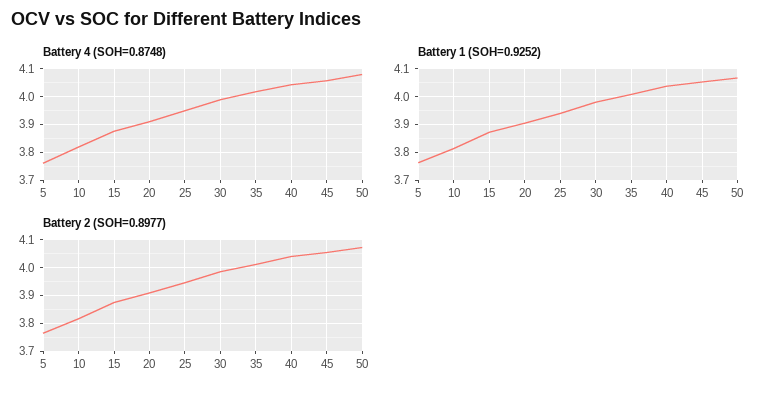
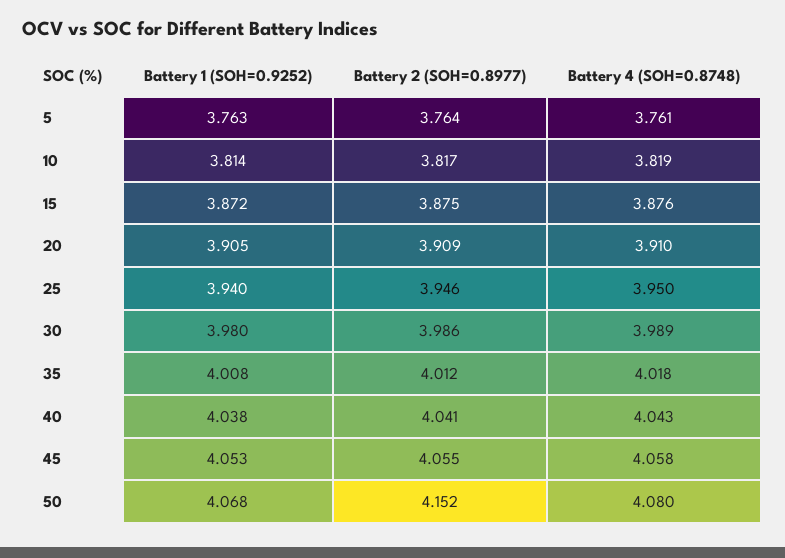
  {
    "Battery 4 (SOH=0.8748)": {
      "5": 3.761,
      "10": 3.819,
      "15": 3.876,
      "20": 3.91,
      "25": 3.95,
      "30": 3.989,
      "35": 4.018,
      "40": 4.043,
      "45": 4.058,
      "50": 4.08
    },
    "Battery 1 (SOH=0.9252)": {
      "5": 3.763,
      "10": 3.814,
      "15": 3.872,
      "20": 3.905,
      "25": 3.94,
      "30": 3.98,
      "35": 4.008,
      "40": 4.038,
      "45": 4.053,
      "50": 4.068
    },
    "Battery 2 (SOH=0.8977)": {
      "5": 3.764,
      "10": 3.817,
      "15": 3.875,
      "20": 3.909,
      "25": 3.946,
      "30": 3.986,
      "35": 4.012,
      "40": 4.041,
      "45": 4.055,
-     "50": 4.075
+     "50": 4.152
    }
  }

